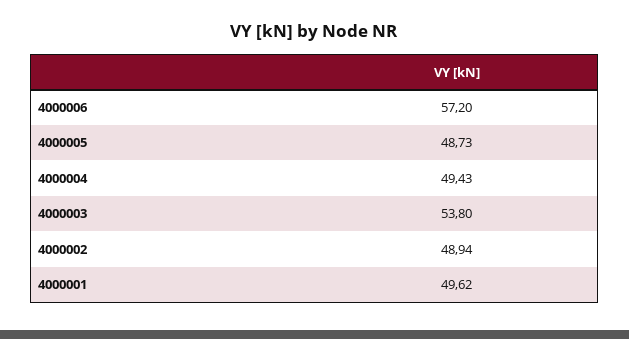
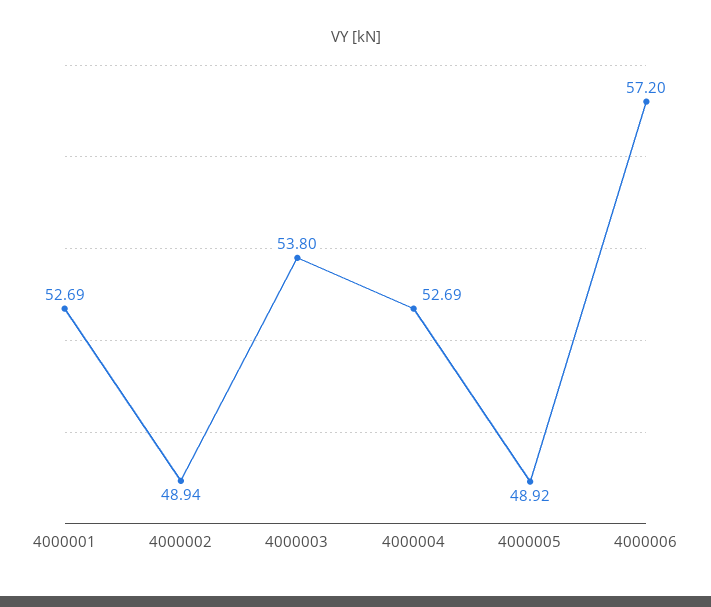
  {
    "4000006": 57.2,
-   "4000005": 48.73,
+   "4000005": 48.92,
-   "4000004": 49.43,
+   "4000004": 52.69,
    "4000003": 53.8,
    "4000002": 48.94,
-   "4000001": 49.62
+   "4000001": 52.69
  }

